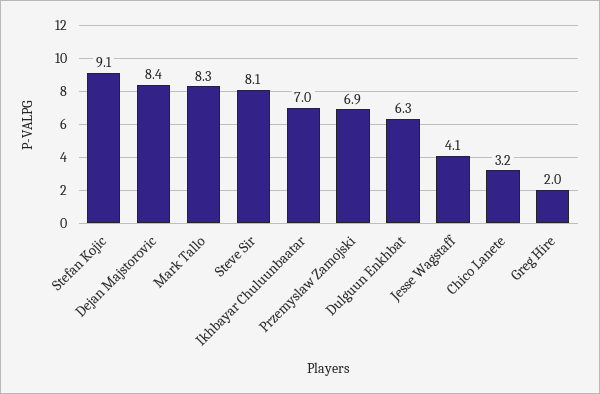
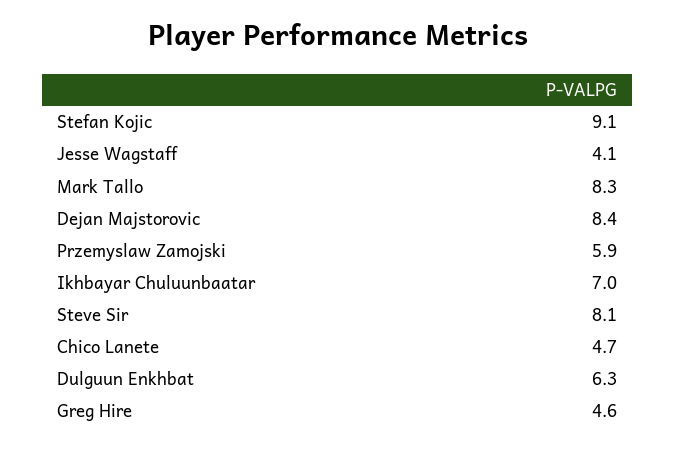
  {
    "Stefan Kojic": 9.1,
    "Dejan Majstorovic": 8.4,
    "Mark Tallo": 8.3,
    "Steve Sir": 8.1,
    "Ikhbayar Chuluunbaatar": 7,
-   "Przemyslaw Zamojski": 6.9,
+   "Przemyslaw Zamojski": 5.9,
    "Dulguun Enkhbat": 6.3,
    "Jesse Wagstaff": 4.1,
-   "Chico Lanete": 3.2,
+   "Chico Lanete": 4.7,
-   "Greg Hire": 2
+   "Greg Hire": 4.6
  }

